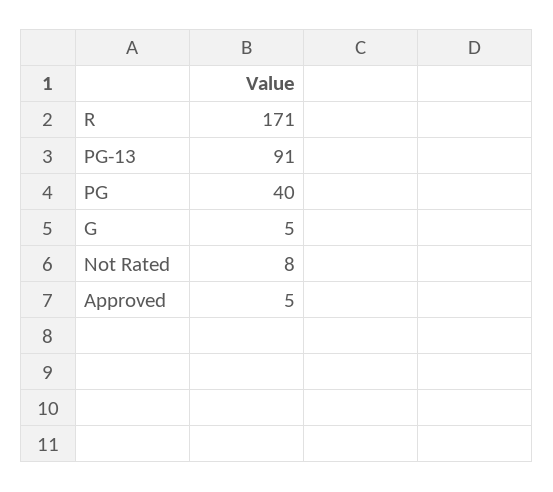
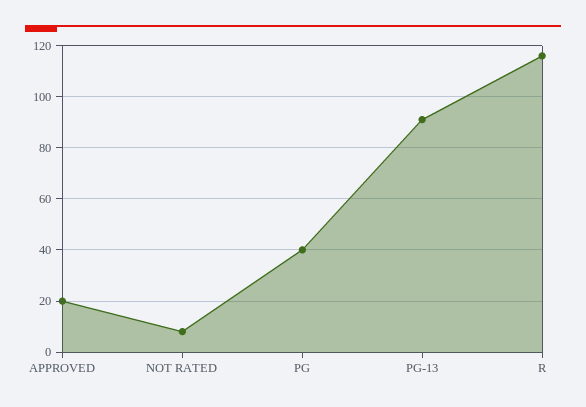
  {
-   "R": 171,
+   "R": 115,
    "PG-13": 91,
    "PG": 40,
-   "G": 5,
    "Not Rated": 8,
-   "Approved": 5
+   "Approved": 20
  }

